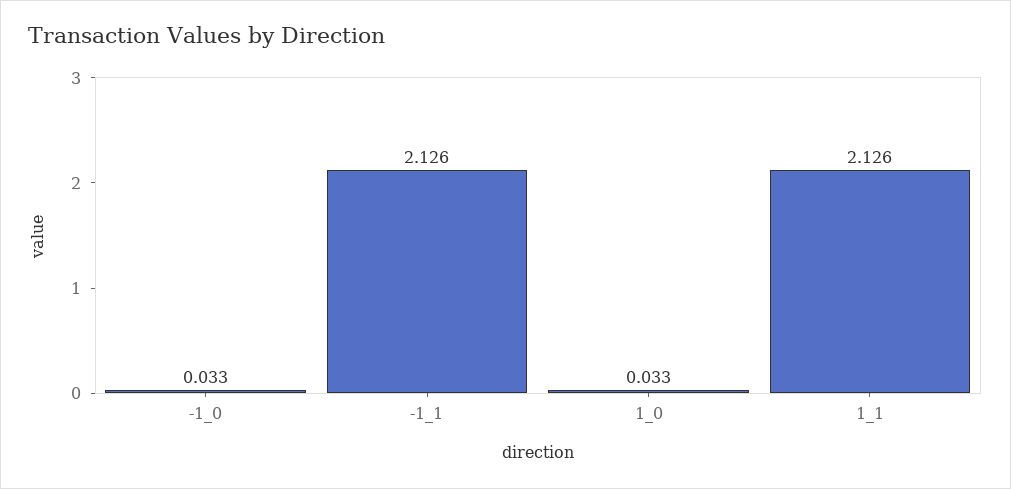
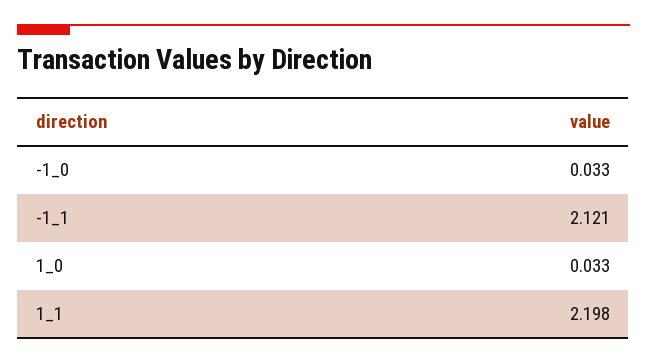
  {
    "-1_0": 0.033,
-   "-1_1": 2.126,
+   "-1_1": 2.121,
    "1_0": 0.033,
-   "1_1": 2.126
+   "1_1": 2.198
  }

